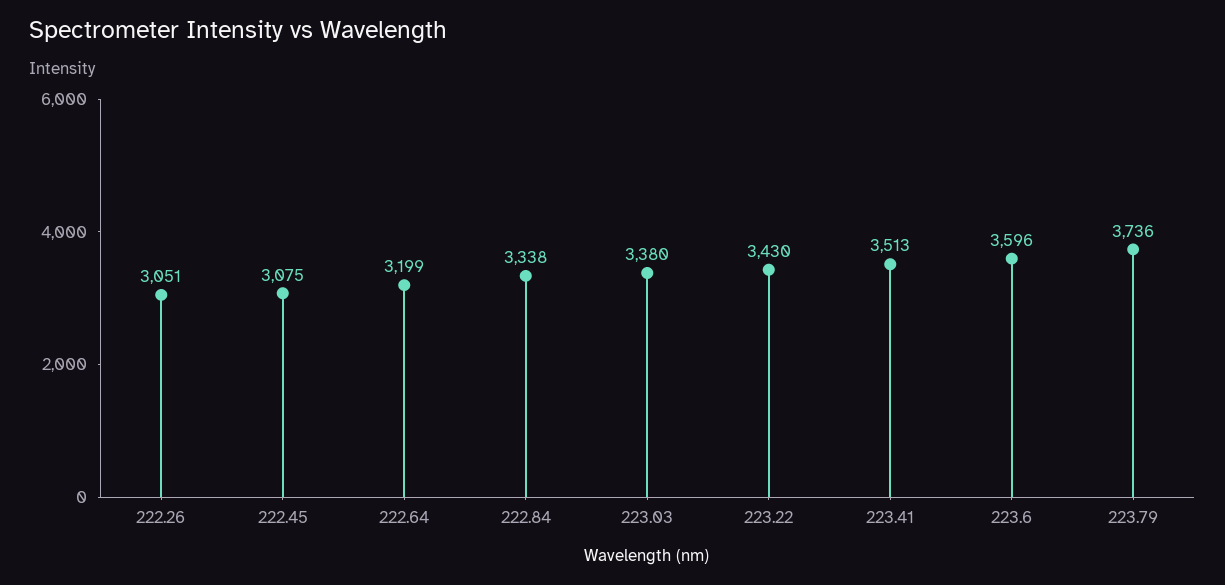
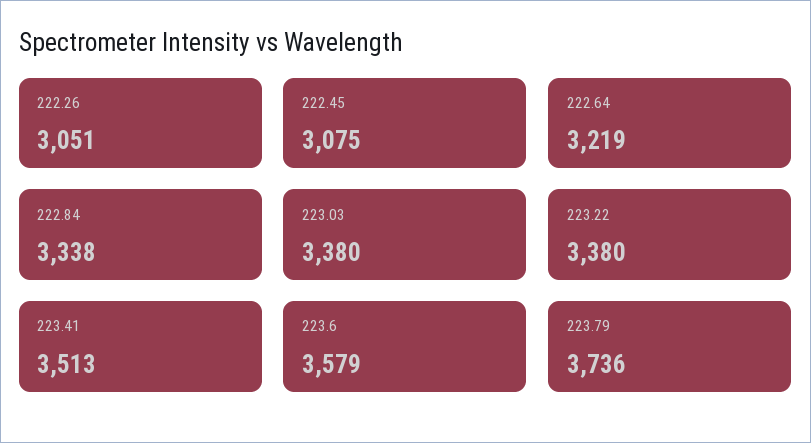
  {
    "222.26": 3051,
    "222.45": 3075,
-   "222.64": 3199,
+   "222.64": 3219,
    "222.84": 3338,
    "223.03": 3380,
-   "223.22": 3430,
+   "223.22": 3380,
    "223.41": 3513,
-   "223.6": 3596,
+   "223.6": 3579,
    "223.79": 3736
  }

